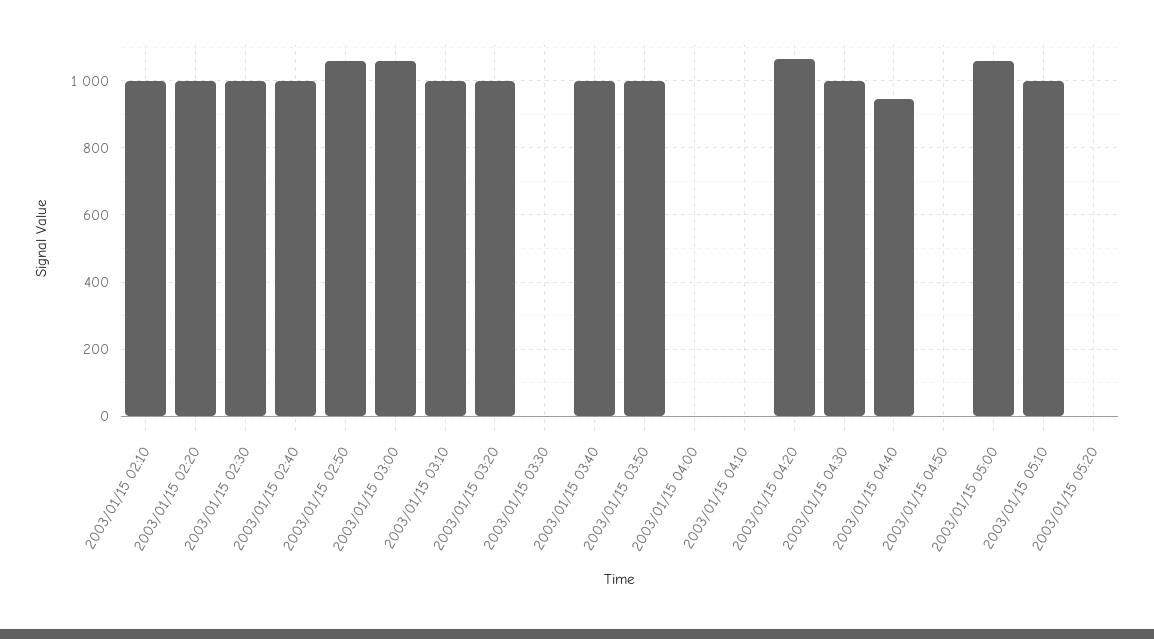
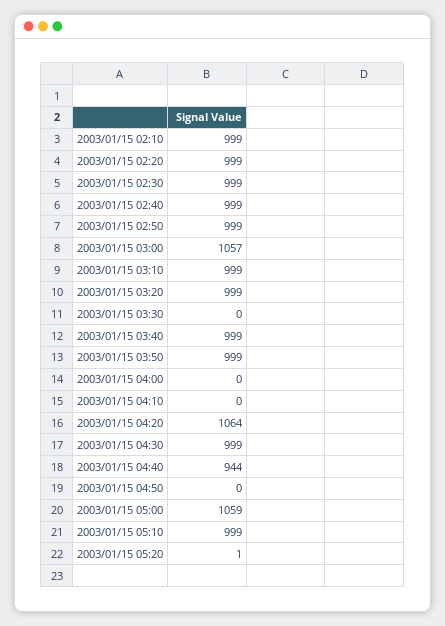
  {
    "2003/01/15 02:10": 999,
    "2003/01/15 02:20": 999,
    "2003/01/15 02:30": 999,
    "2003/01/15 02:40": 999,
-   "2003/01/15 02:50": 1060,
+   "2003/01/15 02:50": 999,
    "2003/01/15 03:00": 1057,
    "2003/01/15 03:10": 999,
    "2003/01/15 03:20": 999,
    "2003/01/15 03:30": 0,
    "2003/01/15 03:40": 999,
    "2003/01/15 03:50": 999,
    "2003/01/15 04:00": 0,
    "2003/01/15 04:10": 0,
    "2003/01/15 04:20": 1064,
    "2003/01/15 04:30": 999,
    "2003/01/15 04:40": 944,
    "2003/01/15 04:50": 0,
    "2003/01/15 05:00": 1059,
    "2003/01/15 05:10": 999,
    "2003/01/15 05:20": 1
  }

